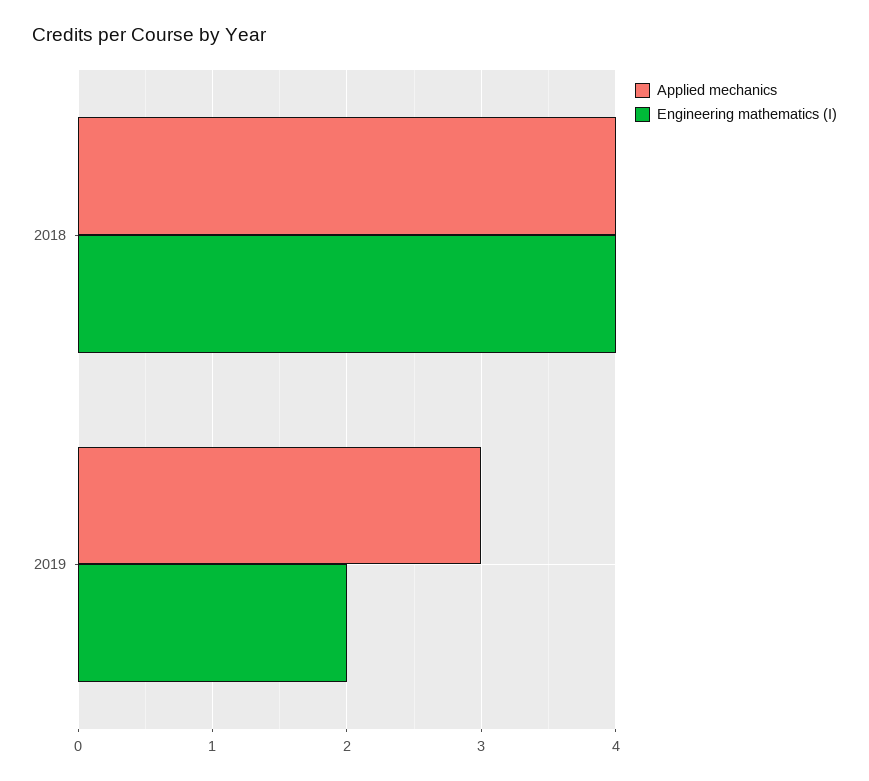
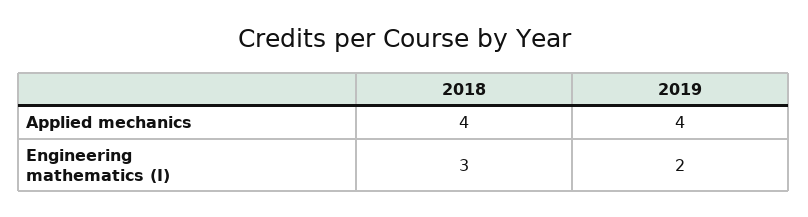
  {
    "Applied mechanics": {
      "2018": 4,
-     "2019": 3
+     "2019": 4
    },
    "Engineering mathematics (I)": {
-     "2018": 4,
+     "2018": 3,
      "2019": 2
    }
  }

